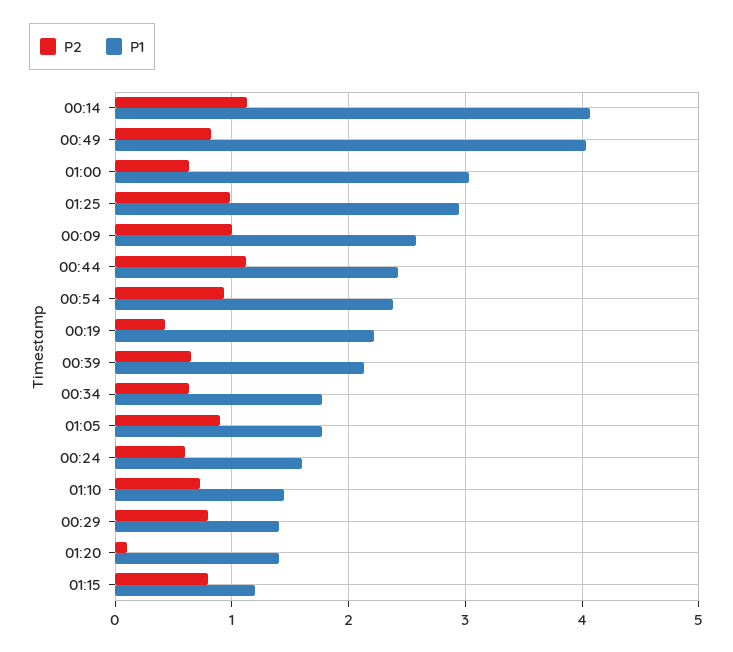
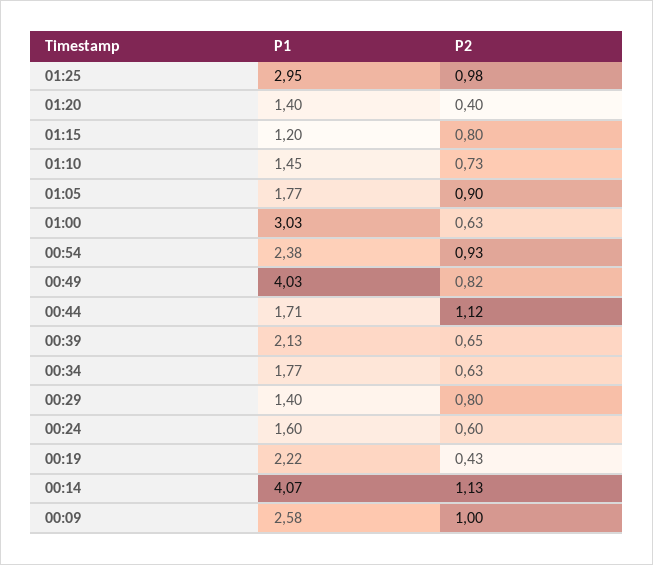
  {
    "P2": {
      "00:14": 1.13,
      "00:49": 0.82,
      "01:00": 0.63,
      "01:25": 0.98,
      "00:09": 1,
      "00:44": 1.12,
      "00:54": 0.93,
      "00:19": 0.43,
      "00:39": 0.65,
      "00:34": 0.63,
      "01:05": 0.9,
      "00:24": 0.6,
      "01:10": 0.73,
      "00:29": 0.8,
-     "01:20": 0.1,
+     "01:20": 0.4,
      "01:15": 0.8
    },
    "P1": {
      "00:14": 4.07,
      "00:49": 4.03,
      "01:00": 3.03,
      "01:25": 2.95,
      "00:09": 2.58,
-     "00:44": 2.4,
+     "00:44": 1.71,
      "00:54": 2.38,
      "00:19": 2.22,
      "00:39": 2.13,
      "00:34": 1.77,
      "01:05": 1.77,
      "00:24": 1.6,
      "01:10": 1.45,
      "00:29": 1.4,
      "01:20": 1.4,
      "01:15": 1.2
    }
  }

